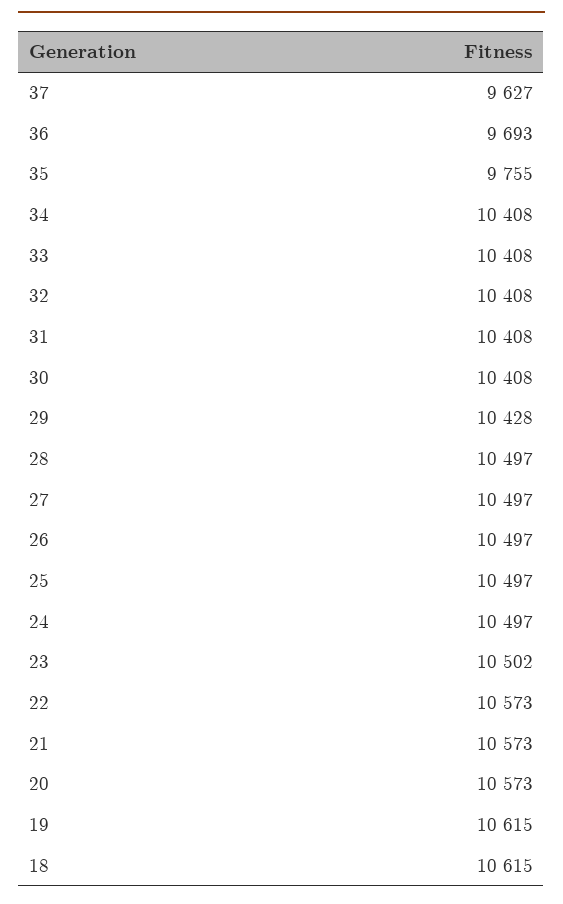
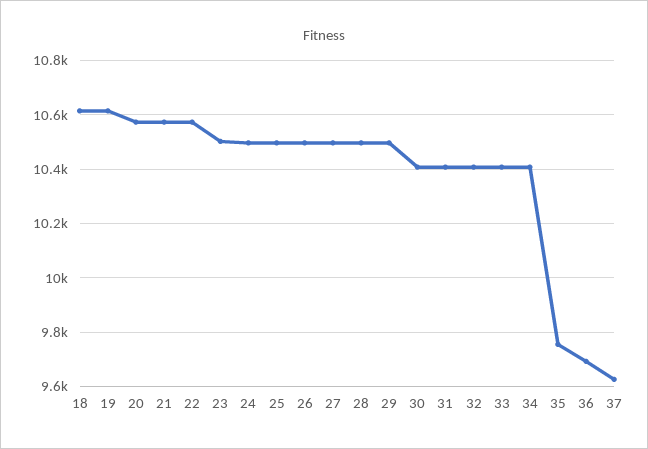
  {
    "37": 9627,
    "36": 9693,
    "35": 9755,
    "34": 10408,
    "33": 10408,
    "32": 10408,
    "31": 10408,
    "30": 10408,
-   "29": 10428,
+   "29": 10500,
    "28": 10497,
    "27": 10497,
    "26": 10497,
    "25": 10497,
    "24": 10497,
    "23": 10502,
    "22": 10573,
    "21": 10573,
    "20": 10573,
    "19": 10615,
    "18": 10615
  }

